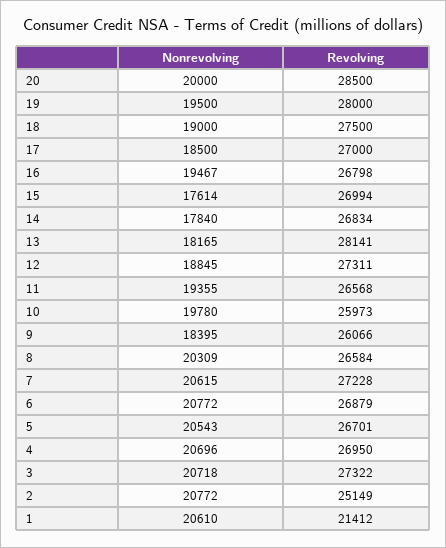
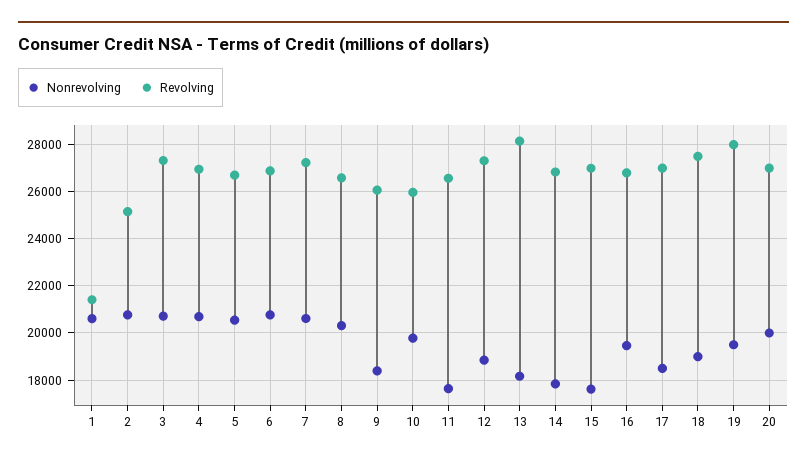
  {
    "Nonrevolving": {
      "20": 20000,
      "19": 19500,
      "18": 19000,
      "17": 18500,
      "16": 19467,
      "15": 17614,
      "14": 17840,
      "13": 18165,
      "12": 18845,
-     "11": 19355,
+     "11": 17500,
      "10": 19780,
      "9": 18395,
      "8": 20309,
      "7": 20615,
      "6": 20772,
      "5": 20543,
      "4": 20696,
      "3": 20718,
      "2": 20772,
      "1": 20610
    },
    "Revolving": {
-     "20": 28500,
+     "20": 27000,
      "19": 28000,
      "18": 27500,
      "17": 27000,
      "16": 26798,
      "15": 26994,
      "14": 26834,
      "13": 28141,
      "12": 27311,
      "11": 26568,
      "10": 25973,
      "9": 26066,
      "8": 26584,
      "7": 27228,
      "6": 26879,
      "5": 26701,
      "4": 26950,
      "3": 27322,
      "2": 25149,
      "1": 21412
    }
  }

